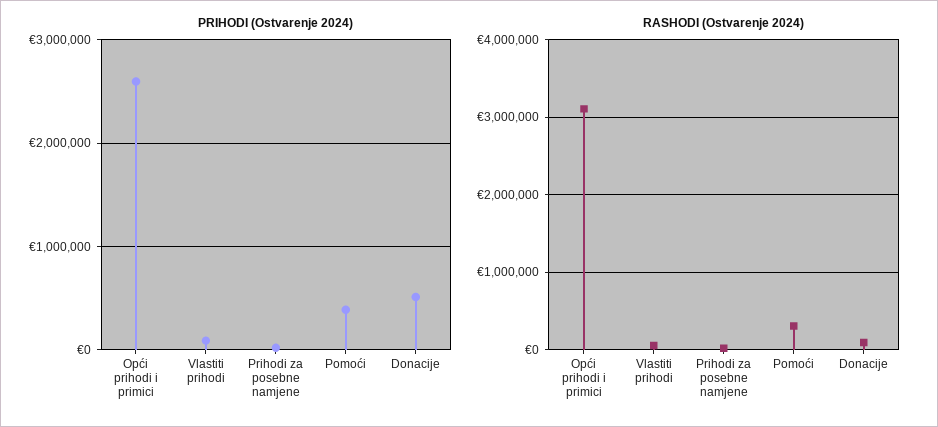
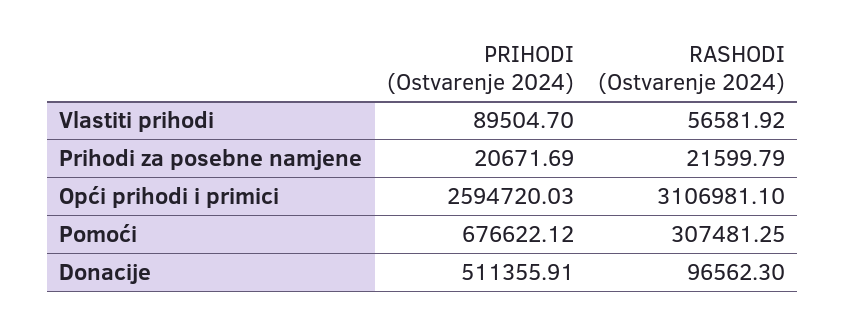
  {
    "PRIHODI (Ostvarenje 2024)": {
      "Opći prihodi i primici": 2594720.03,
      "Vlastiti prihodi": 89504.7,
      "Prihodi za posebne namjene": 20671.69,
-     "Pomoći": 400000,
+     "Pomoći": 676622.12,
      "Donacije": 511355.91
    },
    "RASHODI (Ostvarenje 2024)": {
      "Opći prihodi i primici": 3106981.1,
      "Vlastiti prihodi": 56581.92,
      "Prihodi za posebne namjene": 21599.79,
      "Pomoći": 307481.25,
      "Donacije": 96562.3
    }
  }

